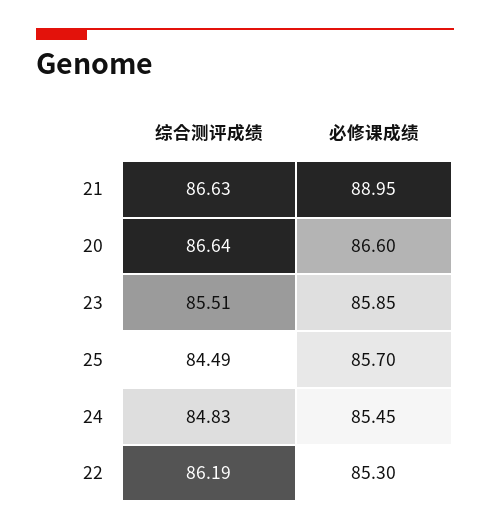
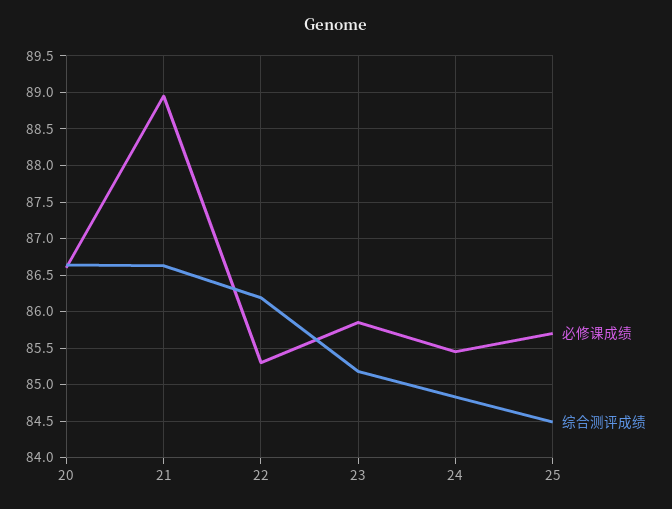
  {
    "综合测评成绩": {
      "21": 86.63,
      "20": 86.64,
-     "23": 85.51,
+     "23": 85.2,
      "25": 84.49,
      "24": 84.83,
      "22": 86.19
    },
    "必修课成绩": {
      "21": 88.95,
      "20": 86.6,
      "23": 85.85,
      "25": 85.7,
      "24": 85.45,
      "22": 85.3
    }
  }

